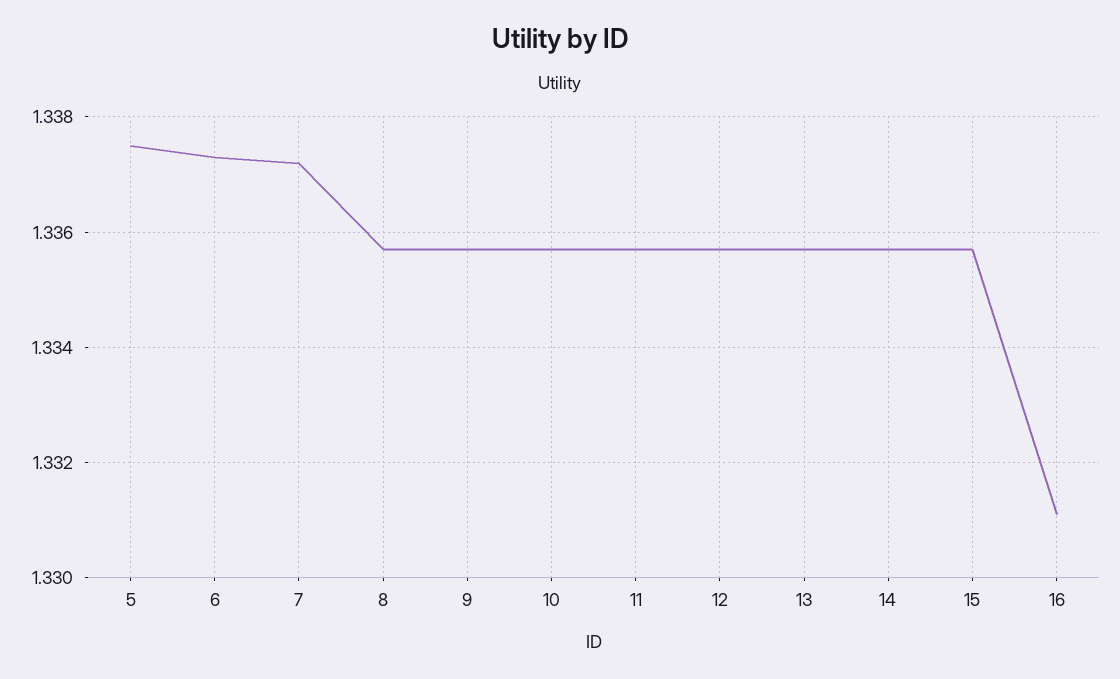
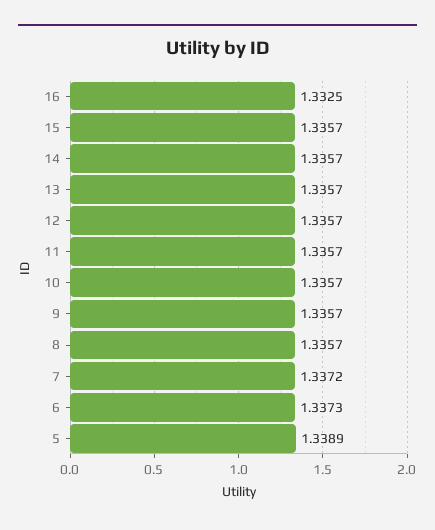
  {
-   "5": 1.3375,
+   "5": 1.3389,
    "6": 1.3373,
    "7": 1.3372,
    "8": 1.3357,
    "9": 1.3357,
    "10": 1.3357,
    "11": 1.3357,
    "12": 1.3357,
    "13": 1.3357,
    "14": 1.3357,
    "15": 1.3357,
-   "16": 1.331
+   "16": 1.3325
  }

